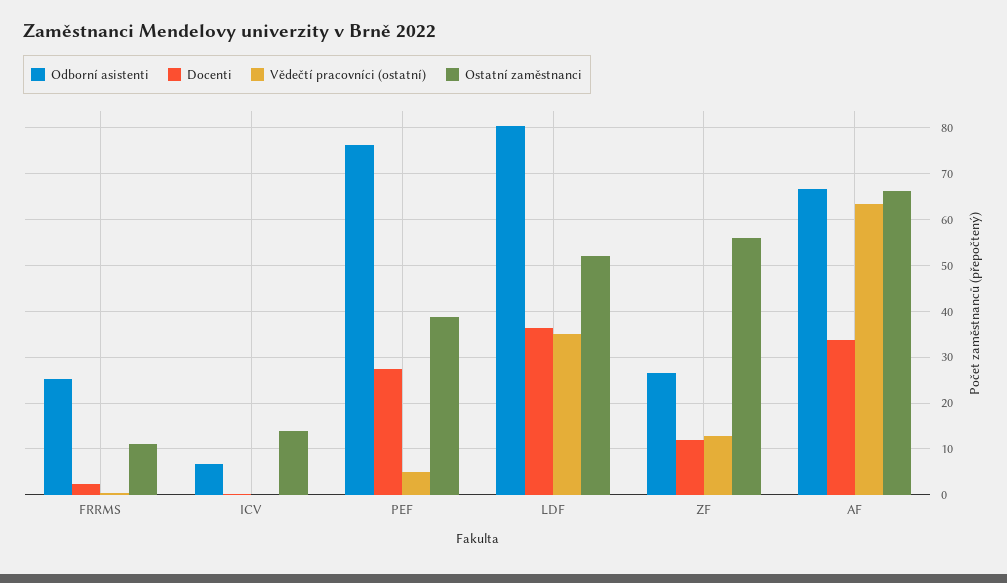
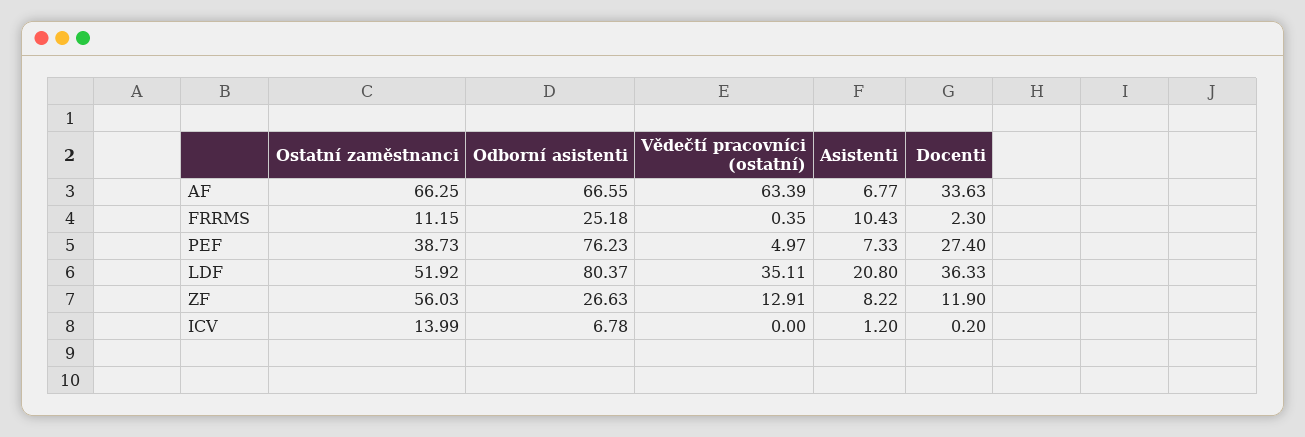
  {
    "Odborní asistenti": {
      "FRRMS": 25.18,
      "ICV": 6.78,
      "PEF": 76.23,
      "LDF": 80.37,
      "ZF": 26.63,
      "AF": 66.55
    },
    "Docenti": {
      "FRRMS": 2.3,
      "ICV": 0.2,
      "PEF": 27.4,
      "LDF": 36.33,
      "ZF": 11.9,
      "AF": 33.63
    },
    "Vědečtí pracovníci (ostatní)": {
      "FRRMS": 0.35,
      "ICV": 0,
      "PEF": 4.97,
      "LDF": 35.11,
      "ZF": 12.91,
      "AF": 63.39
    },
    "Ostatní zaměstnanci": {
      "FRRMS": 11.15,
      "ICV": 13.99,
      "PEF": 38.73,
      "LDF": 51.92,
      "ZF": 56.03,
      "AF": 66.25
-   }
+   },
+   "Asistenti": {
+     "AF": 6.77,
+     "FRRMS": 10.43,
+     "PEF": 7.33,
+     "LDF": 20.8,
+     "ZF": 8.22,
+     "ICV": 1.2
+   }
  }

